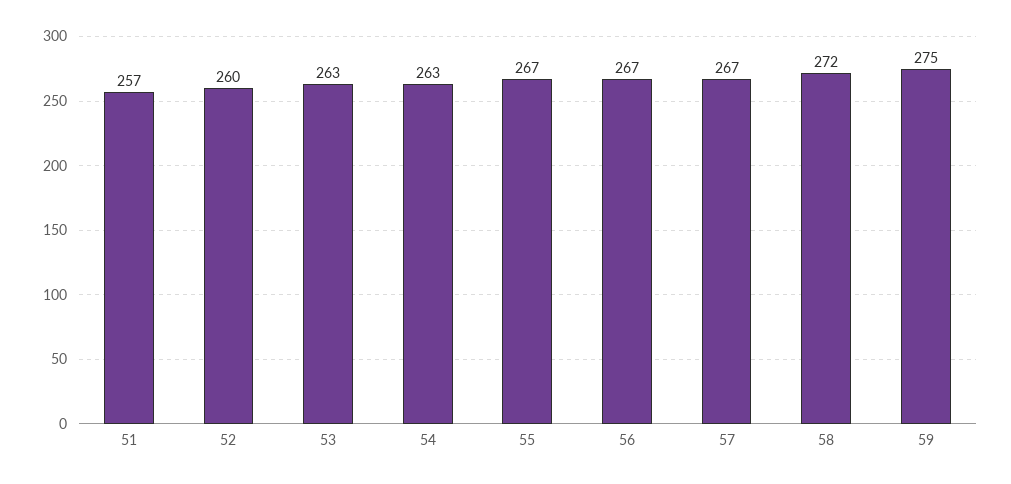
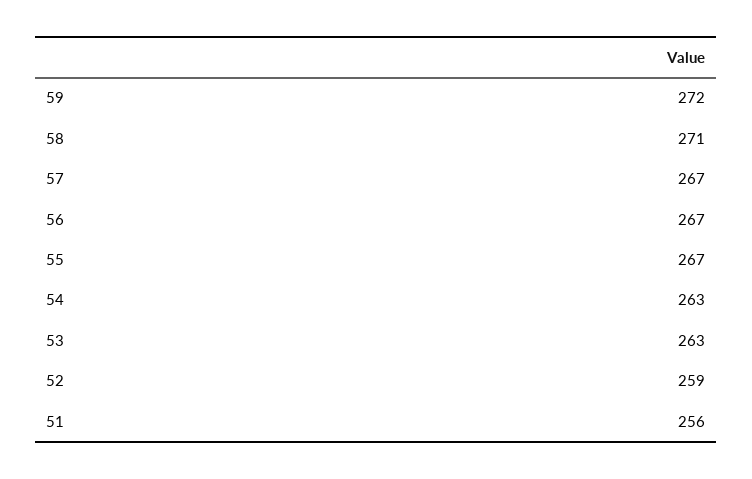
  {
-   "51": 257,
+   "51": 256,
-   "52": 260,
+   "52": 259,
    "53": 263,
    "54": 263,
    "55": 267,
    "56": 267,
    "57": 267,
-   "58": 272,
+   "58": 271,
-   "59": 275
+   "59": 272
  }

